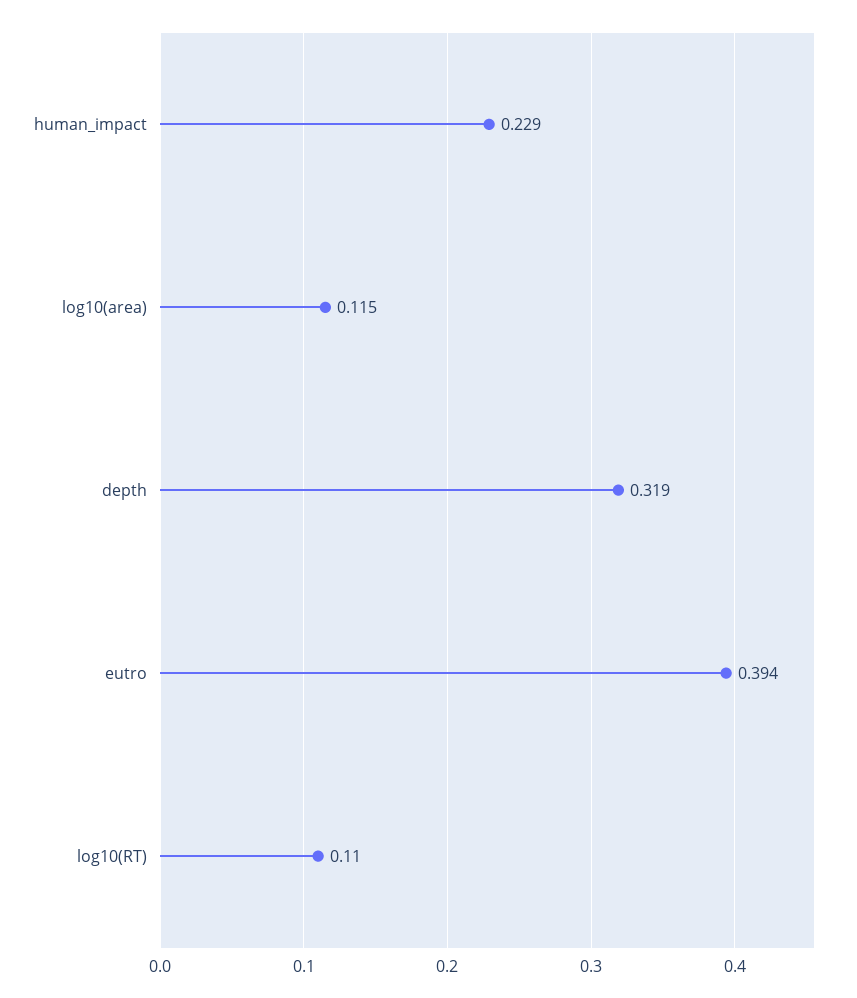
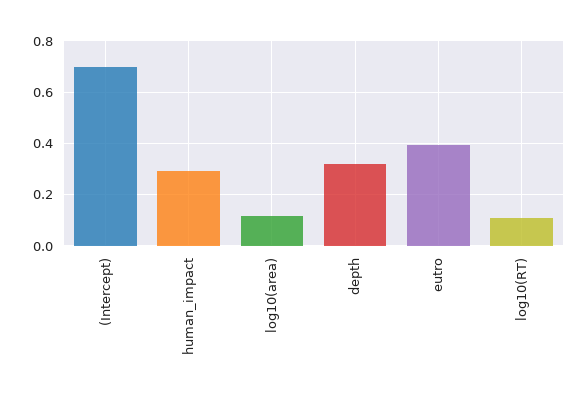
  {
-   "human_impact": 0.229,
+   "human_impact": 0.3,
    "log10(area)": 0.115,
    "depth": 0.319,
    "eutro": 0.394,
-   "log10(RT)": 0.11
+   "log10(RT)": 0.11,
+   "(Intercept)": 0.7
  }

